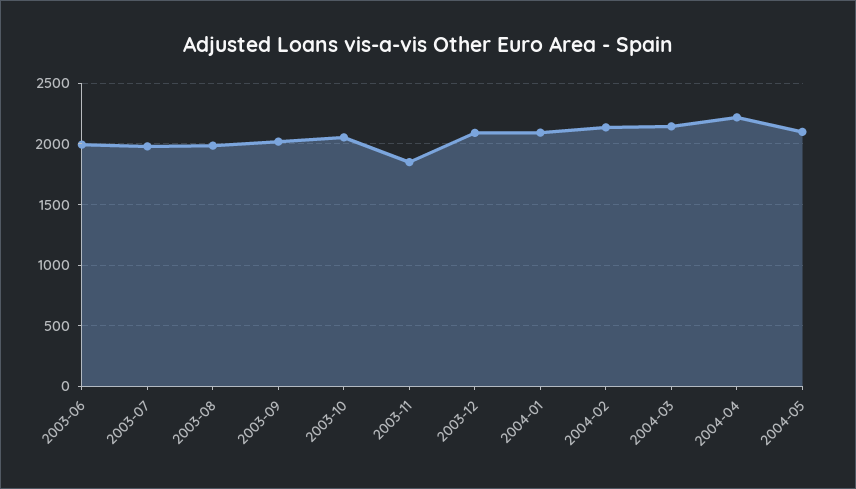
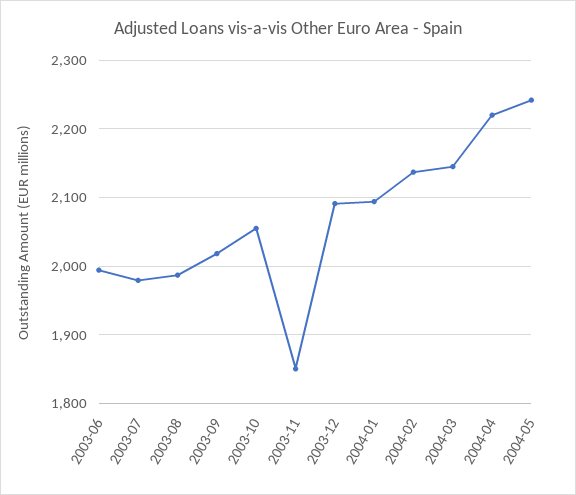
  {
    "2003-06": 1990,
    "2003-07": 1980,
    "2003-08": 1990,
    "2003-09": 2020,
    "2003-10": 2060,
    "2003-11": 1850,
    "2003-12": 2090,
    "2004-01": 2090,
    "2004-02": 2140,
    "2004-03": 2150,
    "2004-04": 2220,
-   "2004-05": 2100
+   "2004-05": 2240
  }

